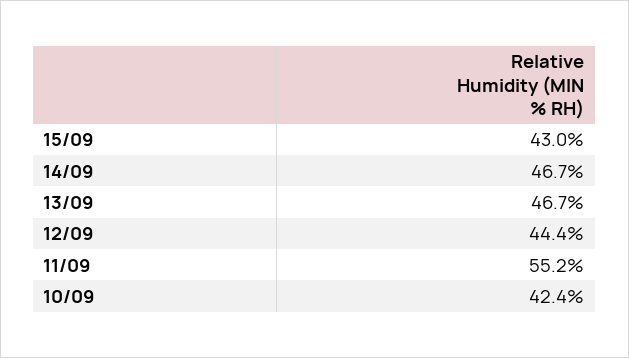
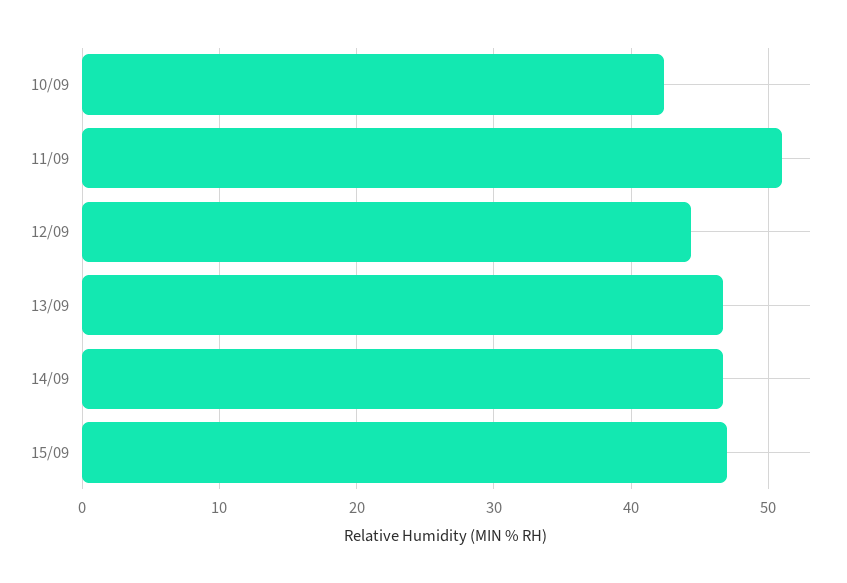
  {
-   "15/09": 43,
+   "15/09": 47,
    "14/09": 46.7,
    "13/09": 46.7,
    "12/09": 44.4,
-   "11/09": 55.2,
+   "11/09": 51,
    "10/09": 42.4
  }

